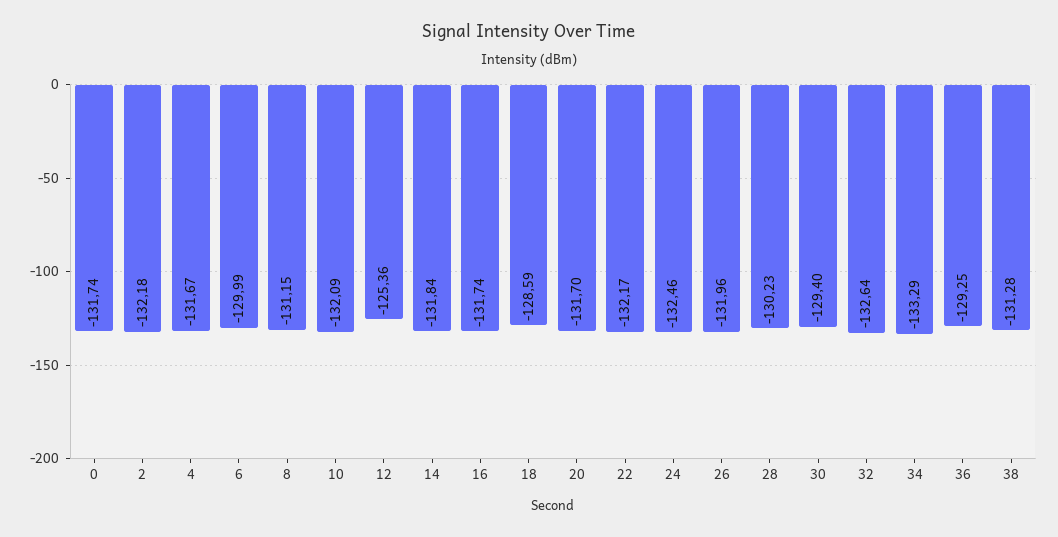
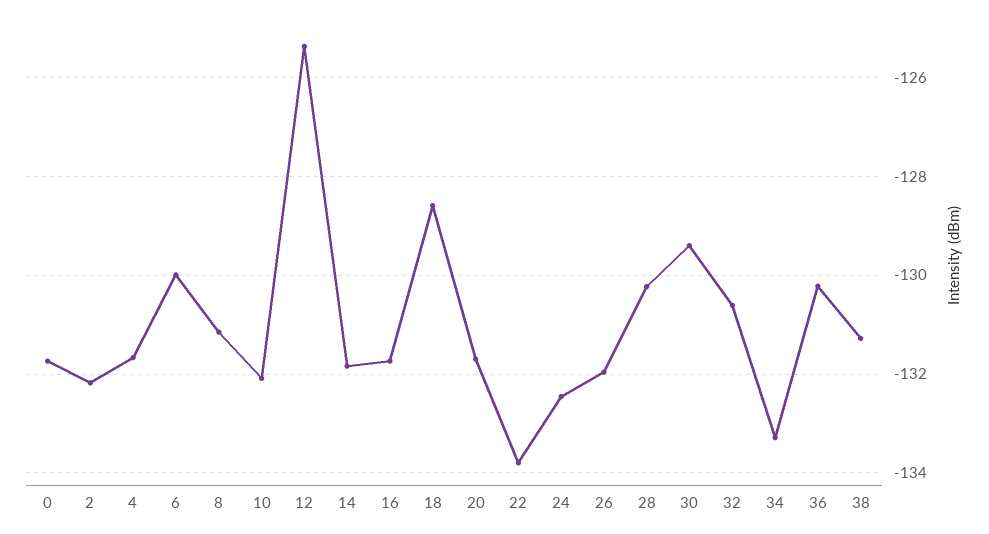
  {
    "0": -131.74,
    "2": -132.18,
    "4": -131.67,
    "6": -129.99,
    "8": -131.15,
    "10": -132.09,
    "12": -125.36,
    "14": -131.84,
    "16": -131.74,
    "18": -128.59,
    "20": -131.7,
-   "22": -132.17,
+   "22": -133.8,
    "24": -132.46,
    "26": -131.96,
    "28": -130.23,
    "30": -129.4,
-   "32": -132.64,
+   "32": -130.6,
    "34": -133.29,
-   "36": -129.25,
+   "36": -130.2,
    "38": -131.28
  }

